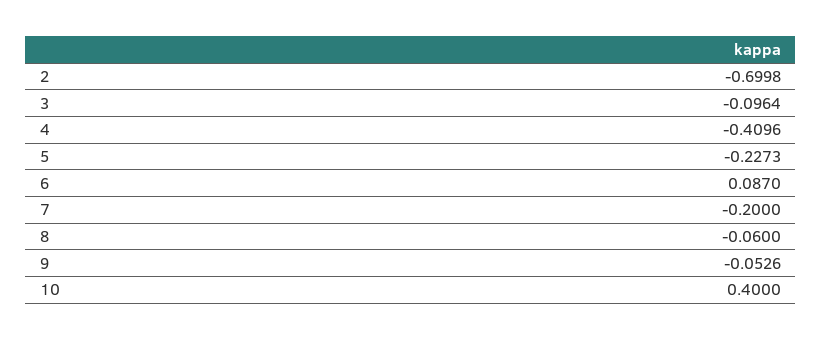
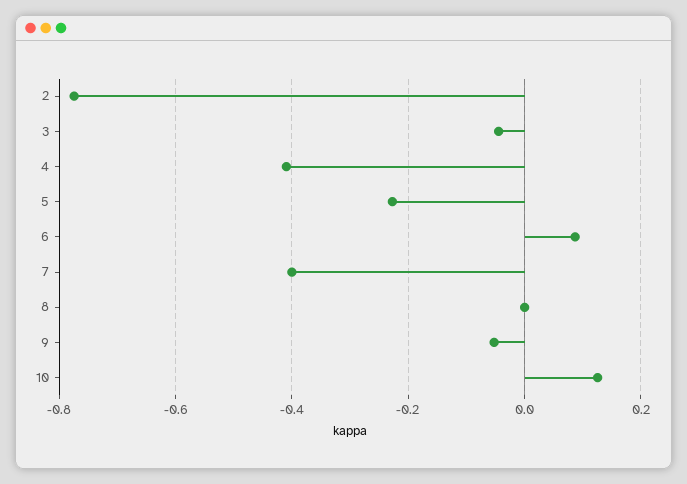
  {
-   "2": -0.6998,
+   "2": -0.78,
-   "3": -0.0964,
+   "3": -0.04,
    "4": -0.4096,
    "5": -0.2273,
    "6": 0.087,
-   "7": -0.2,
+   "7": -0.4,
-   "8": -0.06,
+   "8": 0,
    "9": -0.0526,
-   "10": 0.4
+   "10": 0.12
  }

